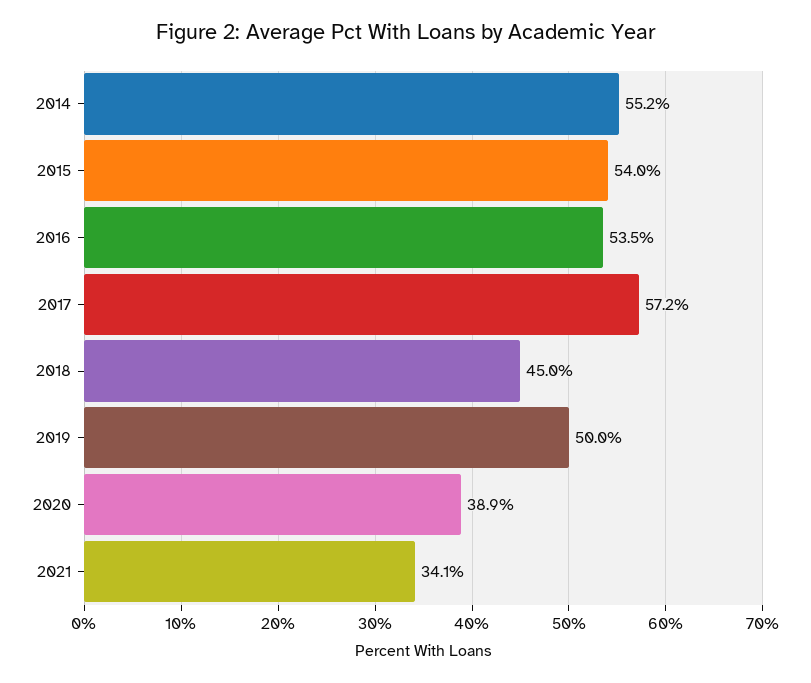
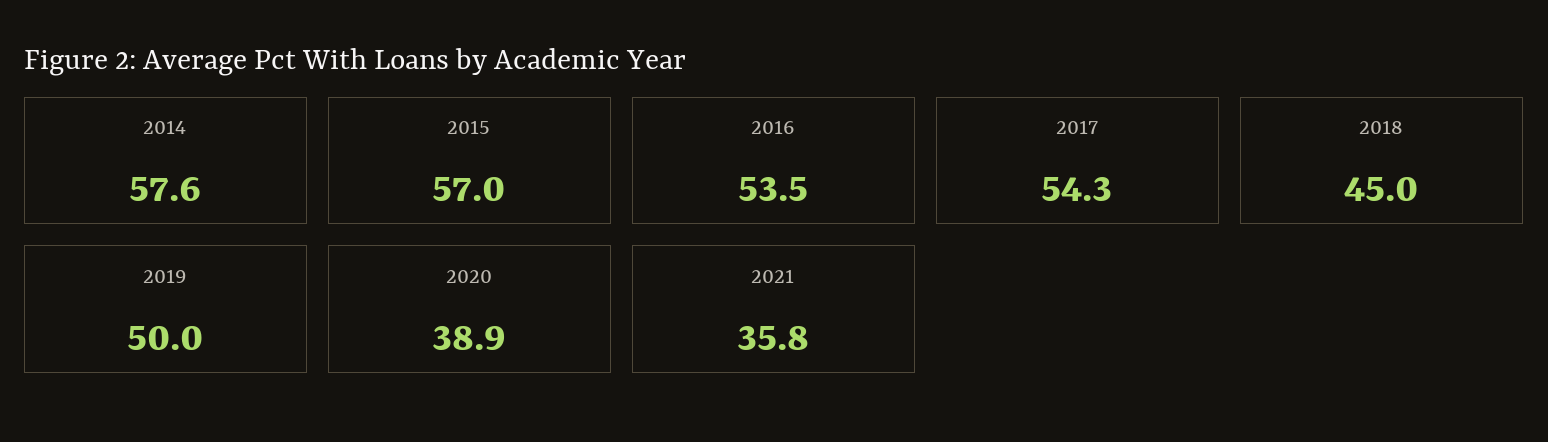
  {
-   "2014": 55.2,
+   "2014": 57.6,
-   "2015": 54,
+   "2015": 57,
    "2016": 53.5,
-   "2017": 57.2,
+   "2017": 54.3,
    "2018": 45,
    "2019": 50,
    "2020": 38.9,
-   "2021": 34.1
+   "2021": 35.8
  }

